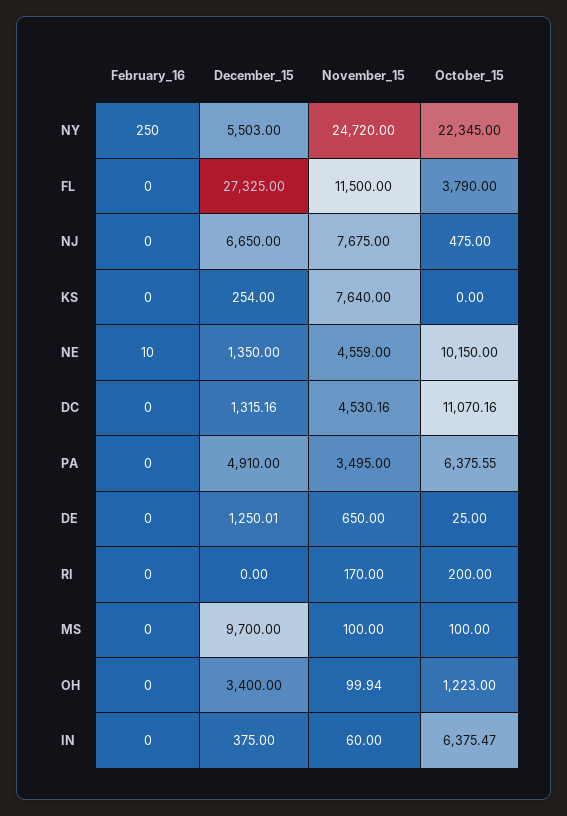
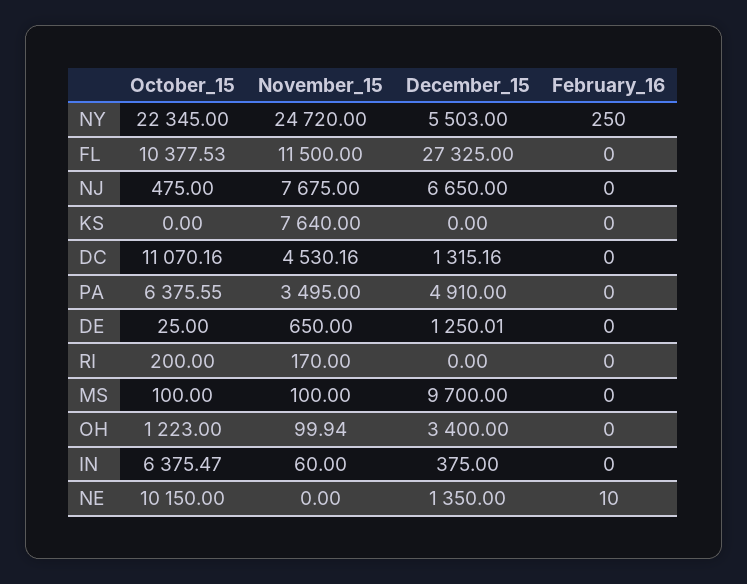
  {
    "February_16": {
      "NY": 250,
      "FL": 0,
      "NJ": 0,
      "KS": 0,
      "NE": 10,
      "DC": 0,
      "PA": 0,
      "DE": 0,
      "RI": 0,
      "MS": 0,
      "OH": 0,
      "IN": 0
    },
    "December_15": {
      "NY": 5503,
      "FL": 27325,
      "NJ": 6650,
-     "KS": 254,
+     "KS": 0,
      "NE": 1350,
      "DC": 1315.16,
      "PA": 4910,
      "DE": 1250.01,
      "RI": 0,
      "MS": 9700,
      "OH": 3400,
      "IN": 375
    },
    "November_15": {
      "NY": 24720,
      "FL": 11500,
      "NJ": 7675,
      "KS": 7640,
-     "NE": 4559,
+     "NE": 0,
      "DC": 4530.16,
      "PA": 3495,
      "DE": 650,
      "RI": 170,
      "MS": 100,
      "OH": 99.94,
      "IN": 60
    },
    "October_15": {
      "NY": 22345,
-     "FL": 3790,
+     "FL": 10377.53,
      "NJ": 475,
      "KS": 0,
      "NE": 10150,
      "DC": 11070.16,
      "PA": 6375.55,
      "DE": 25,
      "RI": 200,
      "MS": 100,
      "OH": 1223,
      "IN": 6375.47
    }
  }

